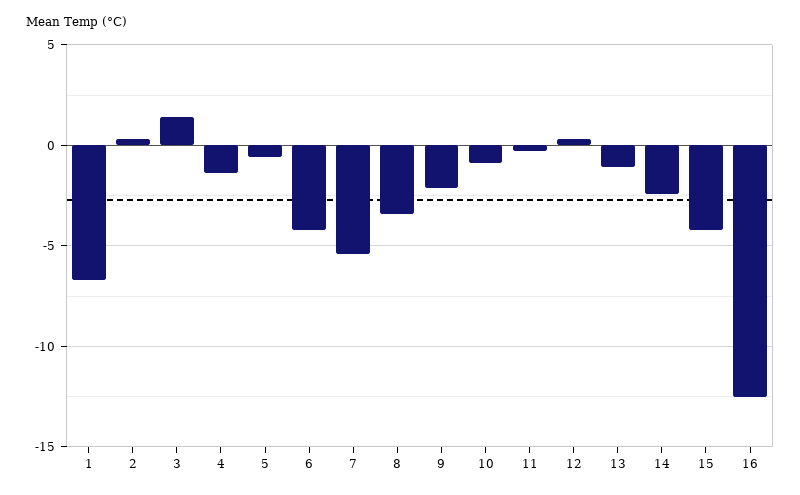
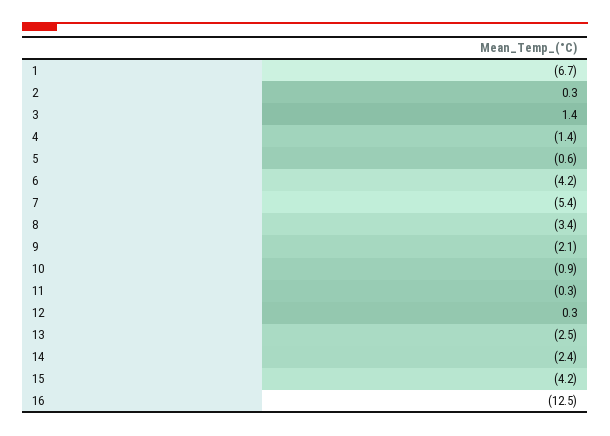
  {
    "1": -6.7,
    "2": 0.3,
    "3": 1.4,
    "4": -1.4,
    "5": -0.6,
    "6": -4.2,
    "7": -5.4,
    "8": -3.4,
    "9": -2.1,
    "10": -0.9,
    "11": -0.3,
    "12": 0.3,
-   "13": -1,
+   "13": -2.5,
    "14": -2.4,
    "15": -4.2,
    "16": -12.5
  }

